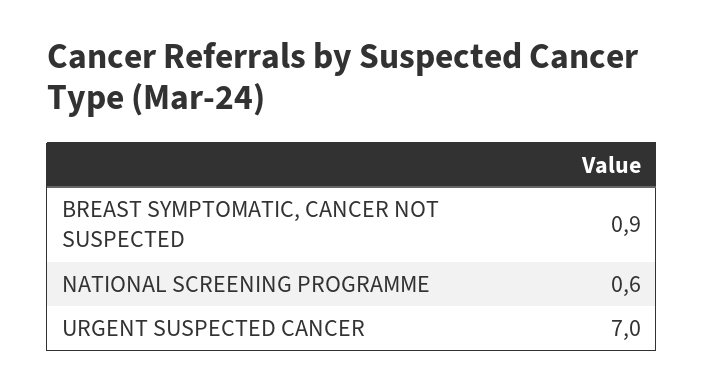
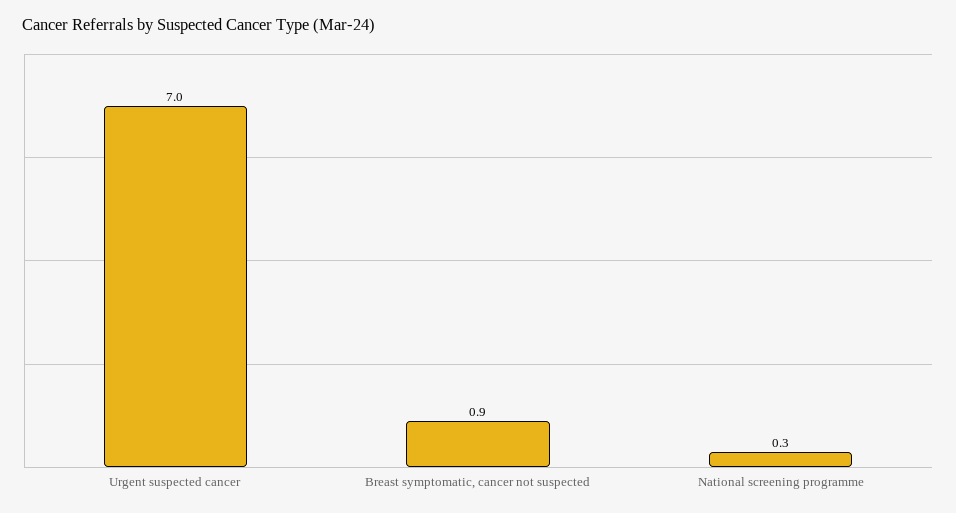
  {
    "BREAST SYMPTOMATIC, CANCER NOT SUSPECTED": 0.9,
-   "NATIONAL SCREENING PROGRAMME": 0.6,
+   "NATIONAL SCREENING PROGRAMME": 0.3,
    "URGENT SUSPECTED CANCER": 7
  }

